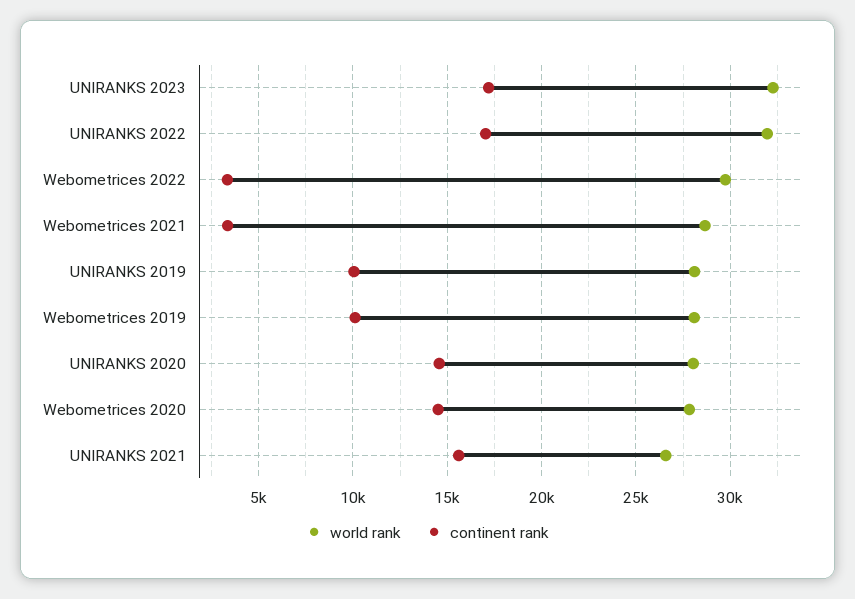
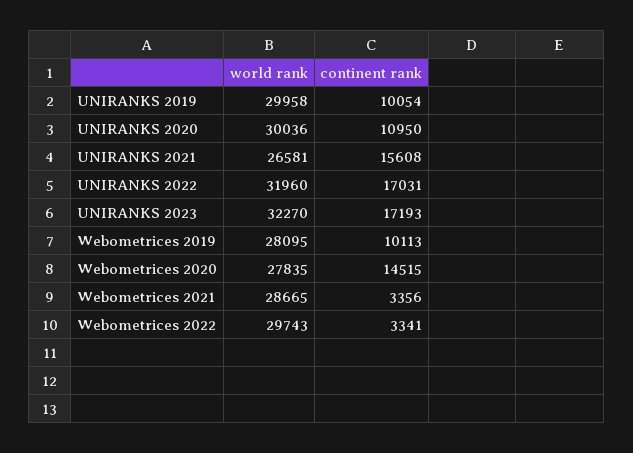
  {
    "world rank": {
      "UNIRANKS 2023": 32270,
      "UNIRANKS 2022": 31960,
      "Webometrices 2022": 29743,
      "Webometrices 2021": 28665,
-     "UNIRANKS 2019": 28000,
+     "UNIRANKS 2019": 29958,
      "Webometrices 2019": 28095,
-     "UNIRANKS 2020": 28000,
+     "UNIRANKS 2020": 30036,
      "Webometrices 2020": 27835,
      "UNIRANKS 2021": 26581
    },
    "continent rank": {
      "UNIRANKS 2023": 17193,
      "UNIRANKS 2022": 17031,
      "Webometrices 2022": 3341,
      "Webometrices 2021": 3356,
      "UNIRANKS 2019": 10054,
      "Webometrices 2019": 10113,
-     "UNIRANKS 2020": 14500,
+     "UNIRANKS 2020": 10950,
      "Webometrices 2020": 14515,
      "UNIRANKS 2021": 15608
    }
  }

